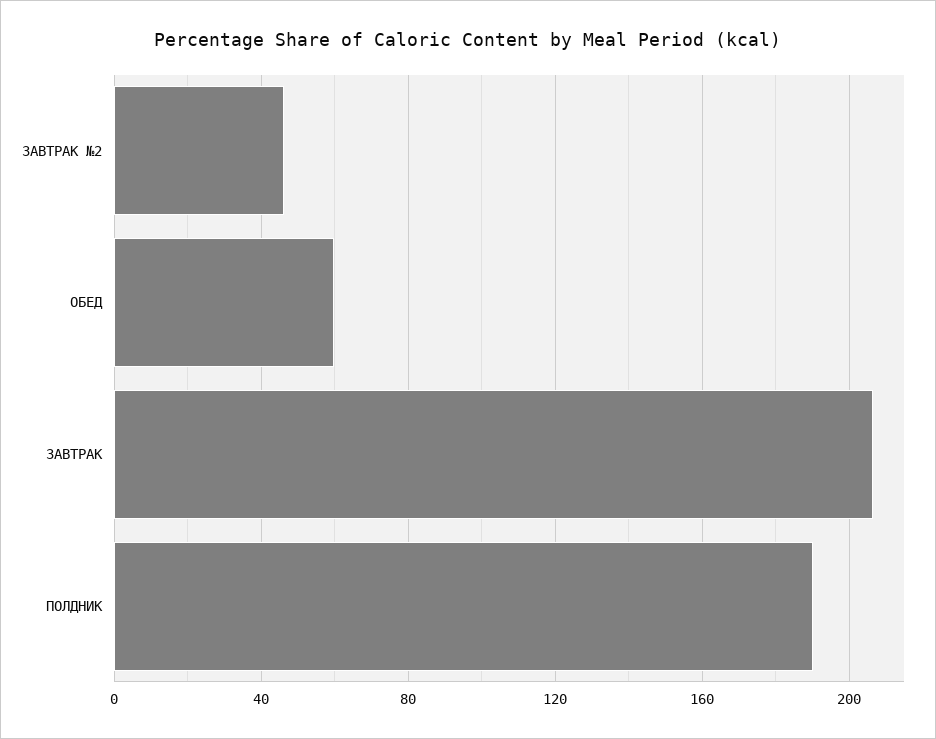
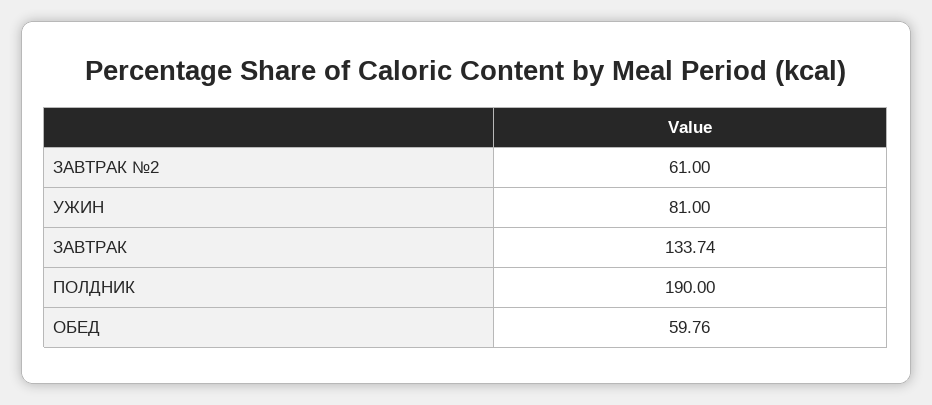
  {
-   "ЗАВТРАК №2": 45,
+   "ЗАВТРАК №2": 61,
    "ОБЕД": 59.76,
-   "ЗАВТРАК": 205,
+   "ЗАВТРАК": 133.74,
-   "ПОЛДНИК": 190
+   "ПОЛДНИК": 190,
+   "УЖИН": 81
  }

